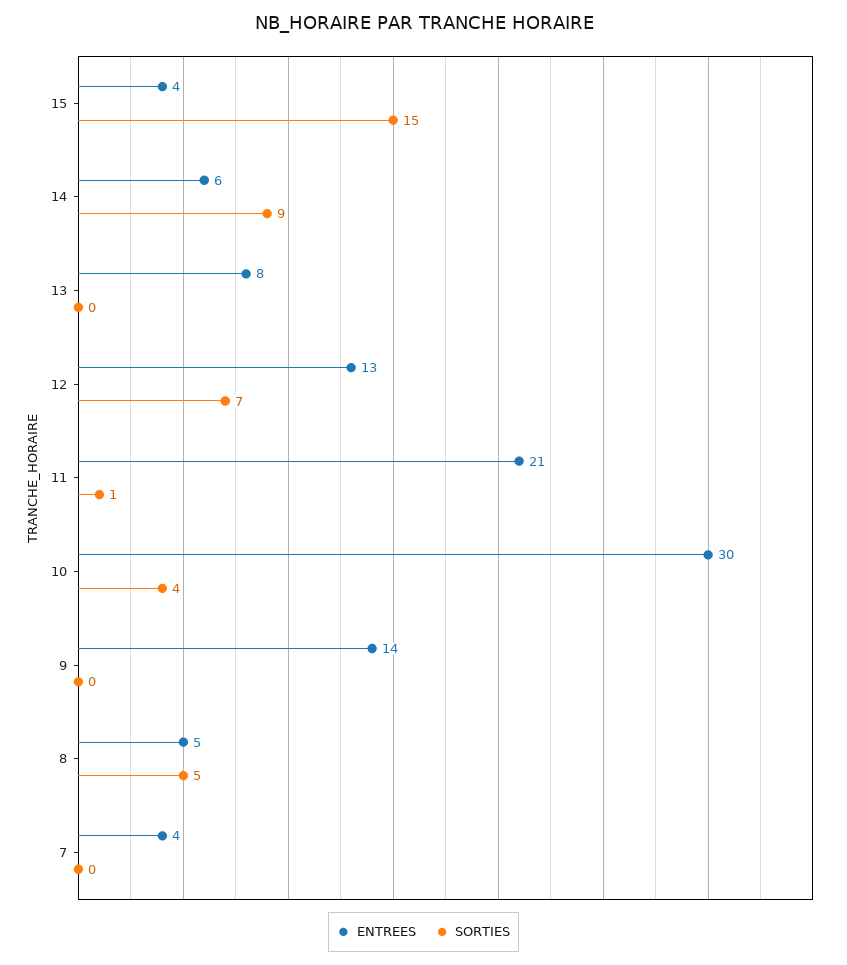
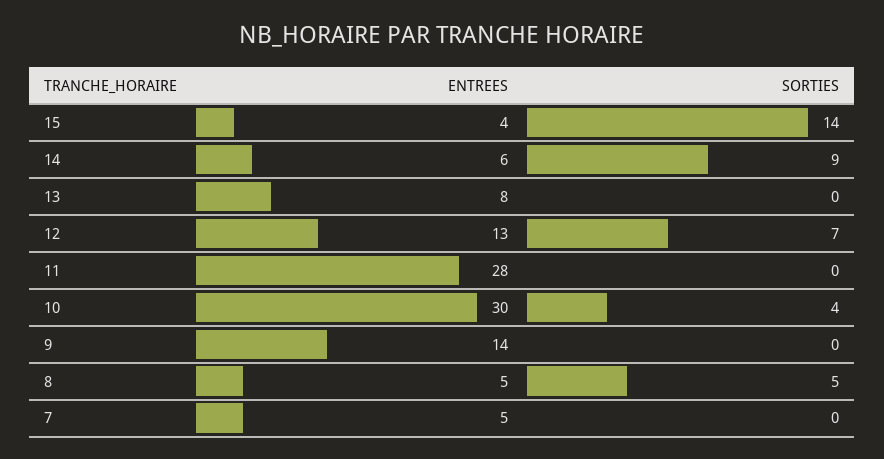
  {
    "ENTREES": {
      "15": 4,
      "14": 6,
      "13": 8,
      "12": 13,
-     "11": 21,
+     "11": 28,
      "10": 30,
      "9": 14,
      "8": 5,
-     "7": 4
+     "7": 5
    },
    "SORTIES": {
-     "15": 15,
+     "15": 14,
      "14": 9,
      "13": 0,
      "12": 7,
-     "11": 1,
+     "11": 0,
      "10": 4,
      "9": 0,
      "8": 5,
      "7": 0
    }
  }

